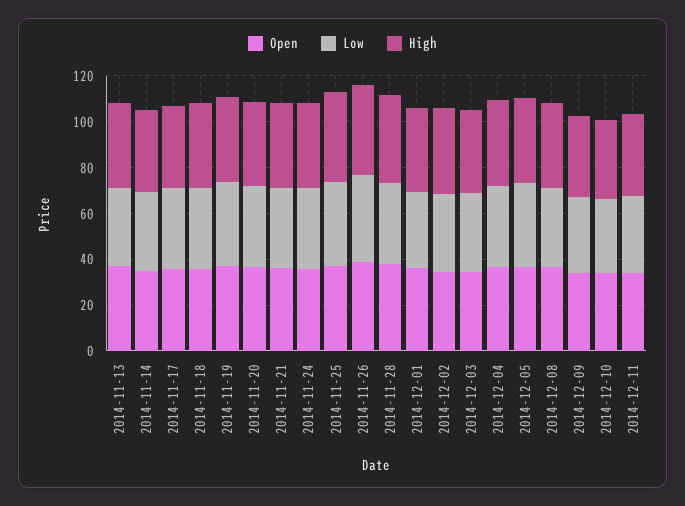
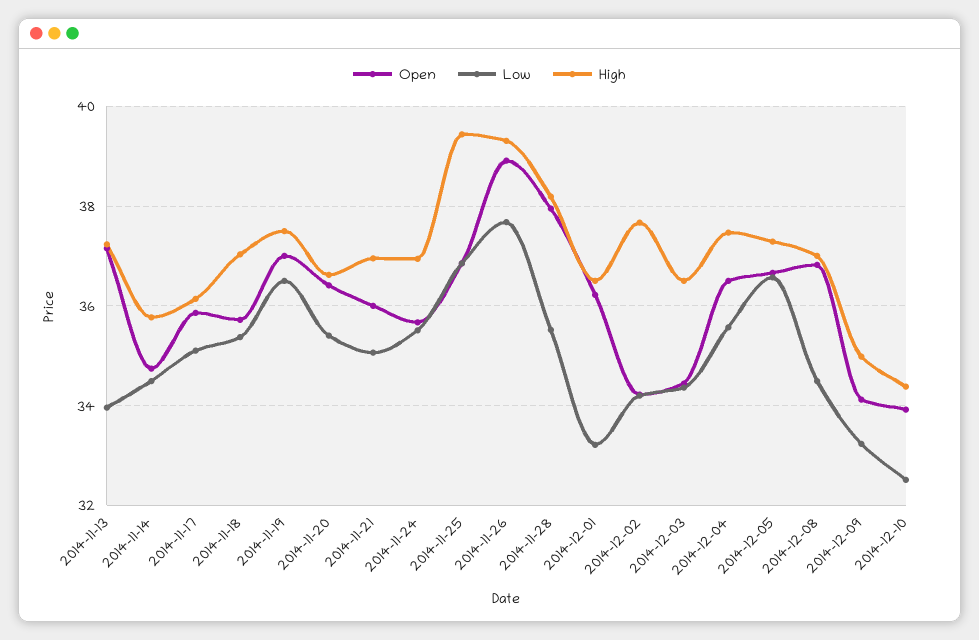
  {
    "Open": {
      "2014-11-13": 37.2,
      "2014-11-14": 34.8,
      "2014-11-17": 35.8,
      "2014-11-18": 35.8,
      "2014-11-19": 37,
      "2014-11-20": 36.4,
      "2014-11-21": 36,
      "2014-11-24": 35.6,
      "2014-11-25": 36.8,
      "2014-11-26": 39,
      "2014-11-28": 38,
      "2014-12-01": 36.2,
      "2014-12-02": 34.2,
      "2014-12-03": 34.4,
      "2014-12-04": 36.6,
      "2014-12-05": 36.6,
      "2014-12-08": 36.8,
      "2014-12-09": 34.2,
-     "2014-12-10": 34,
+     "2014-12-10": 34
-     "2014-12-11": 35
    },
    "Low": {
      "2014-11-13": 34,
      "2014-11-14": 34.4,
      "2014-11-17": 35.2,
      "2014-11-18": 35.4,
      "2014-11-19": 36.6,
      "2014-11-20": 35.4,
      "2014-11-21": 35,
      "2014-11-24": 35.6,
      "2014-11-25": 36.8,
      "2014-11-26": 37.6,
      "2014-11-28": 35.6,
      "2014-12-01": 33.2,
      "2014-12-02": 34.2,
      "2014-12-03": 34.4,
      "2014-12-04": 35.6,
      "2014-12-05": 36.6,
      "2014-12-08": 34.4,
      "2014-12-09": 33.2,
-     "2014-12-10": 32.6,
+     "2014-12-10": 32.6
-     "2014-12-11": 35
    },
    "High": {
      "2014-11-13": 37.2,
      "2014-11-14": 35.8,
      "2014-11-17": 36.2,
      "2014-11-18": 37,
      "2014-11-19": 37.6,
      "2014-11-20": 36.6,
      "2014-11-21": 37,
      "2014-11-24": 37,
      "2014-11-25": 39.4,
      "2014-11-26": 39.4,
      "2014-11-28": 38.2,
      "2014-12-01": 36.6,
      "2014-12-02": 37.6,
      "2014-12-03": 36.6,
      "2014-12-04": 37.4,
      "2014-12-05": 37.2,
      "2014-12-08": 37,
      "2014-12-09": 35,
-     "2014-12-10": 34.4,
+     "2014-12-10": 34.4
-     "2014-12-11": 35
    }
  }

